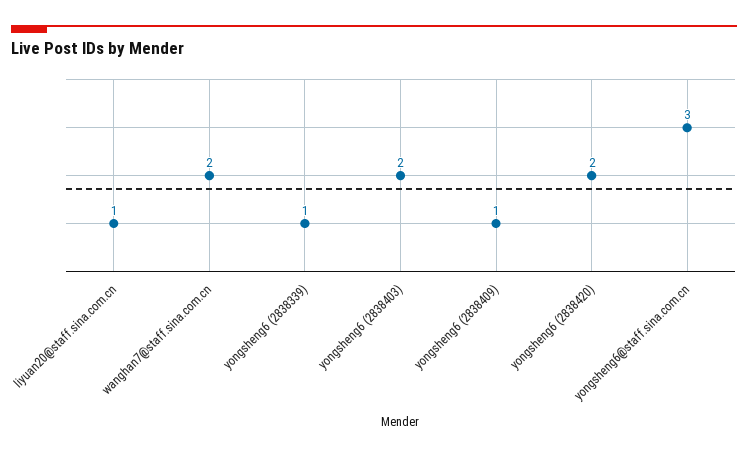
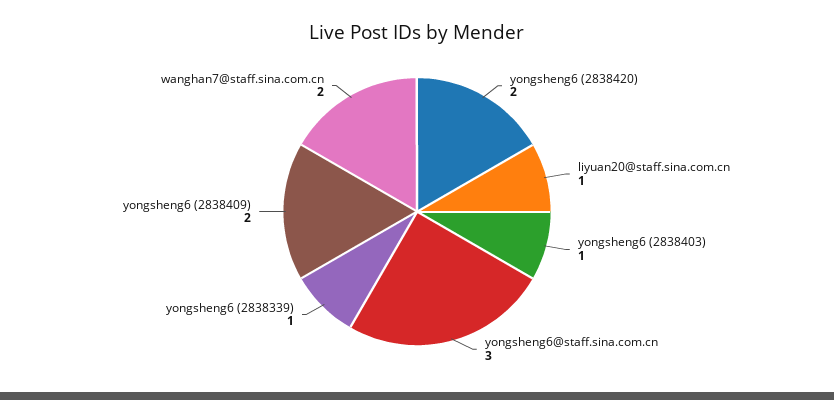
  {
    "liyuan20@staff.sina.com.cn": 1,
    "wanghan7@staff.sina.com.cn": 2,
    "yongsheng6 (2838339)": 1,
-   "yongsheng6 (2838403)": 2,
+   "yongsheng6 (2838403)": 1,
-   "yongsheng6 (2838409)": 1,
+   "yongsheng6 (2838409)": 2,
    "yongsheng6 (2838420)": 2,
    "yongsheng6@staff.sina.com.cn": 3
  }

